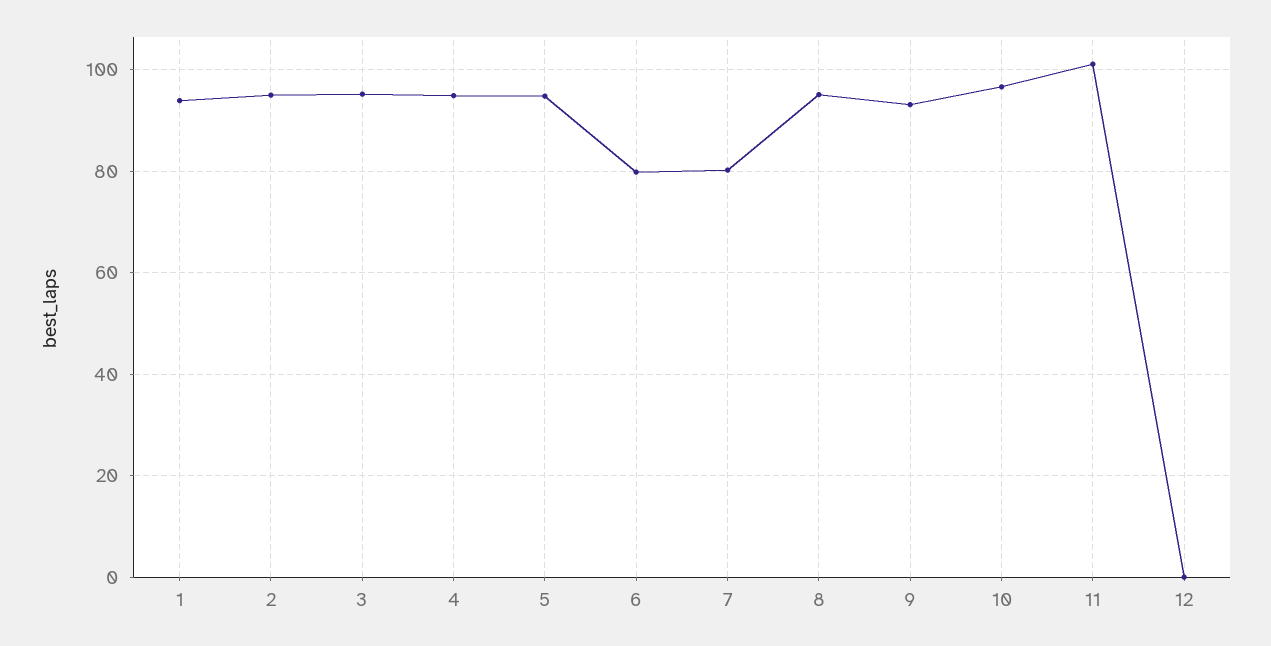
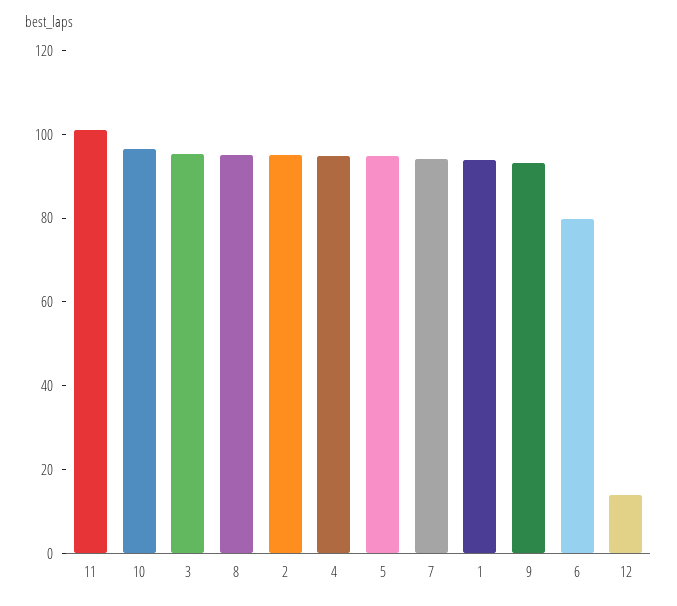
  {
    "1": 94,
    "2": 96,
    "3": 96,
    "4": 94,
    "5": 94,
    "6": 80,
-   "7": 80,
+   "7": 95,
    "8": 96,
    "9": 94,
    "10": 96,
    "11": 102,
-   "12": 0
+   "12": 15
  }

